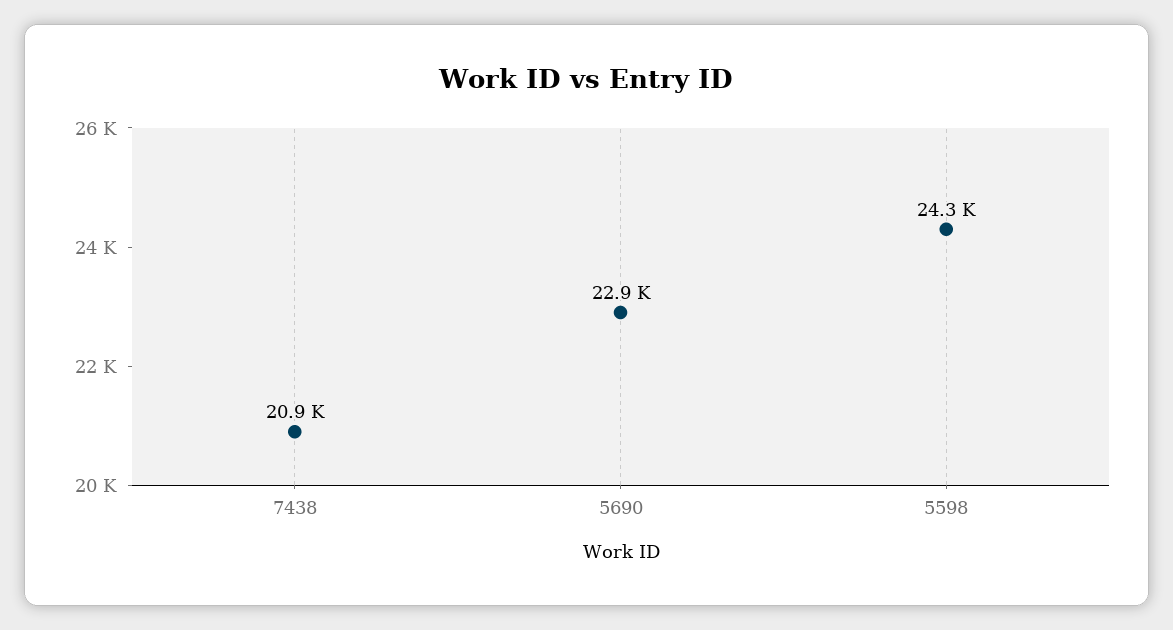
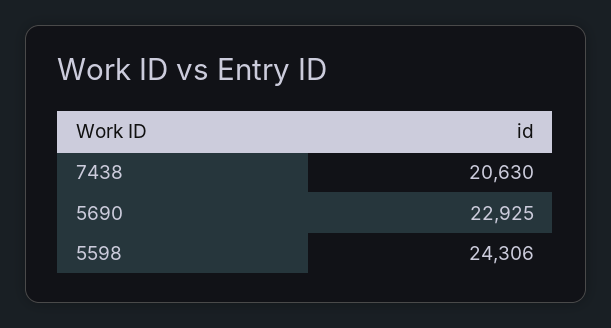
  {
-   "7438": 20900,
+   "7438": 20630,
    "5690": 22925,
    "5598": 24306
  }

